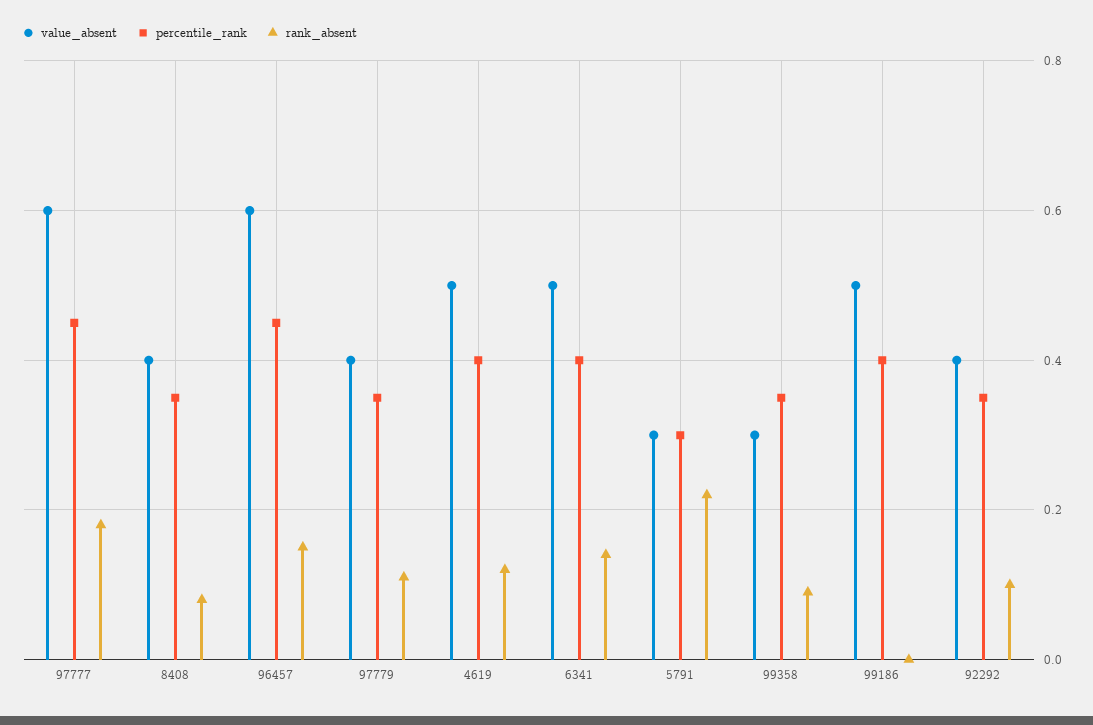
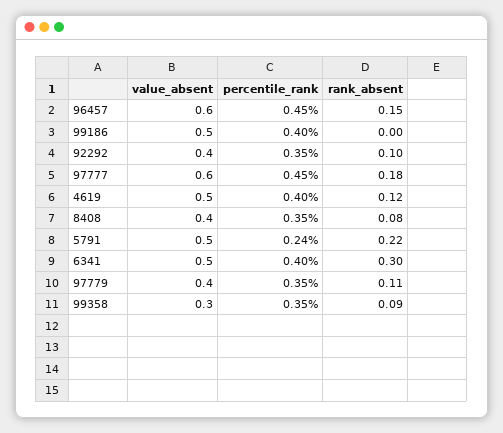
  {
    "value_absent": {
      "97777": 0.6,
      "8408": 0.4,
      "96457": 0.6,
      "97779": 0.4,
      "4619": 0.5,
      "6341": 0.5,
-     "5791": 0.3,
+     "5791": 0.5,
      "99358": 0.3,
      "99186": 0.5,
      "92292": 0.4
    },
    "percentile_rank": {
      "97777": 0.45,
      "8408": 0.35,
      "96457": 0.45,
      "97779": 0.35,
      "4619": 0.4,
      "6341": 0.4,
-     "5791": 0.3,
+     "5791": 0.24,
      "99358": 0.35,
      "99186": 0.4,
      "92292": 0.35
    },
    "rank_absent": {
      "97777": 0.18,
      "8408": 0.08,
      "96457": 0.15,
      "97779": 0.11,
      "4619": 0.12,
-     "6341": 0.15,
+     "6341": 0.3,
      "5791": 0.22,
      "99358": 0.09,
      "99186": 0,
      "92292": 0.1
    }
  }

